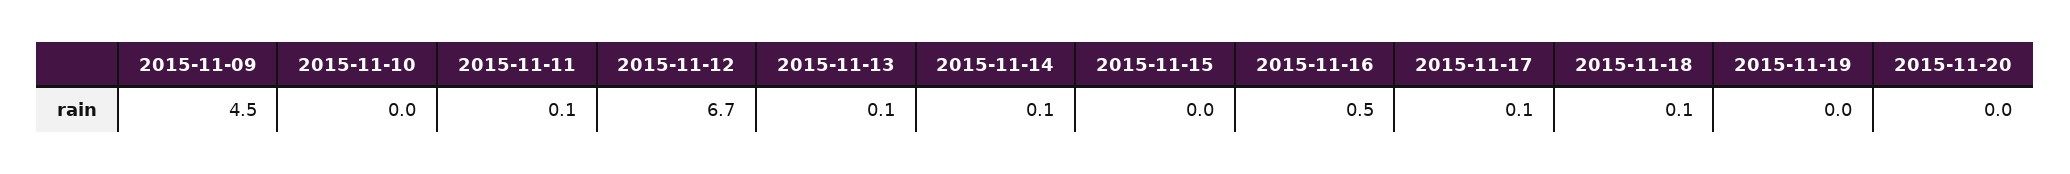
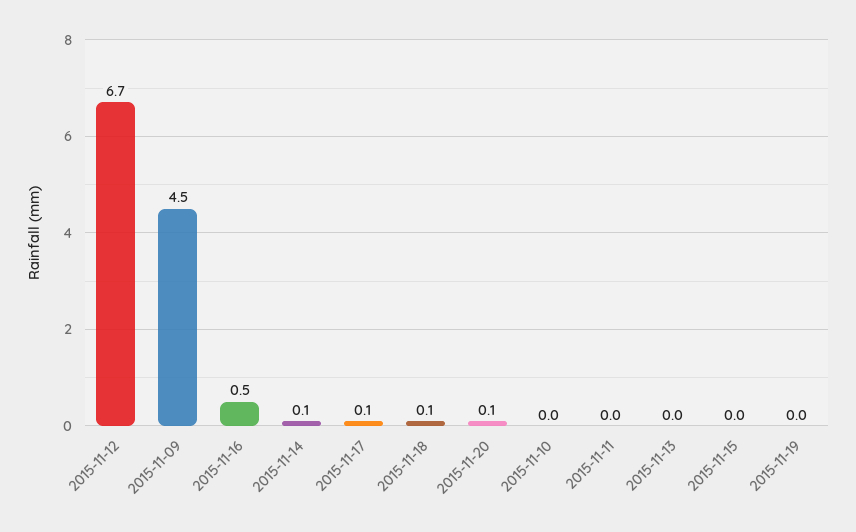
  {
    "2015-11-09": 4.5,
    "2015-11-10": 0,
-   "2015-11-11": 0.1,
+   "2015-11-11": 0,
    "2015-11-12": 6.7,
-   "2015-11-13": 0.1,
+   "2015-11-13": 0,
    "2015-11-14": 0.1,
    "2015-11-15": 0,
    "2015-11-16": 0.5,
    "2015-11-17": 0.1,
    "2015-11-18": 0.1,
    "2015-11-19": 0,
-   "2015-11-20": 0
+   "2015-11-20": 0.1
  }

